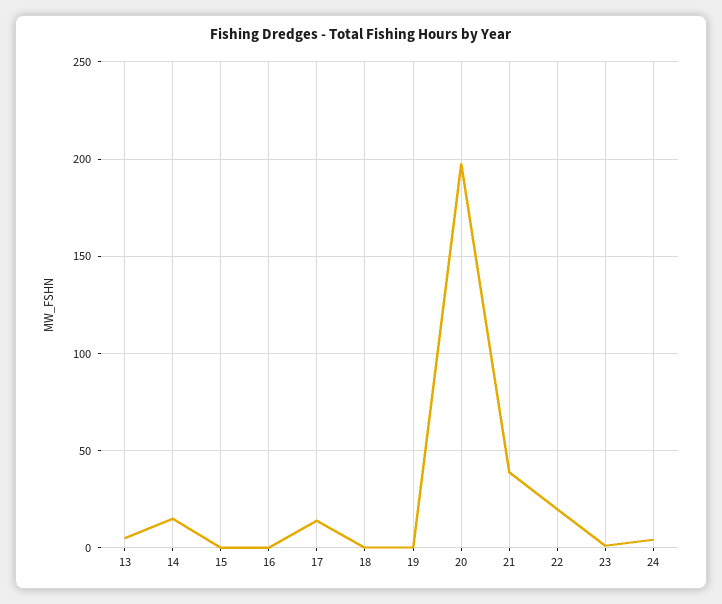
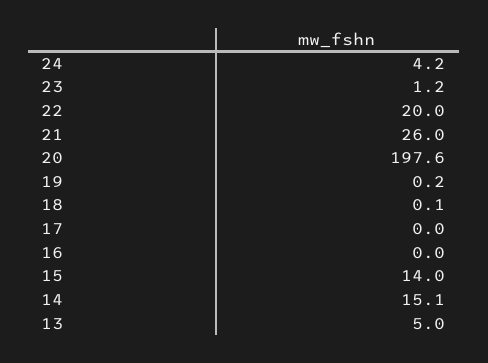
  {
    "13": 5,
    "14": 15.1,
-   "15": 0,
+   "15": 14,
    "16": 0,
-   "17": 15,
+   "17": 0,
    "18": 0.1,
    "19": 0.2,
    "20": 197.6,
-   "21": 40,
+   "21": 26,
    "22": 20,
    "23": 1.2,
    "24": 4.2
  }

